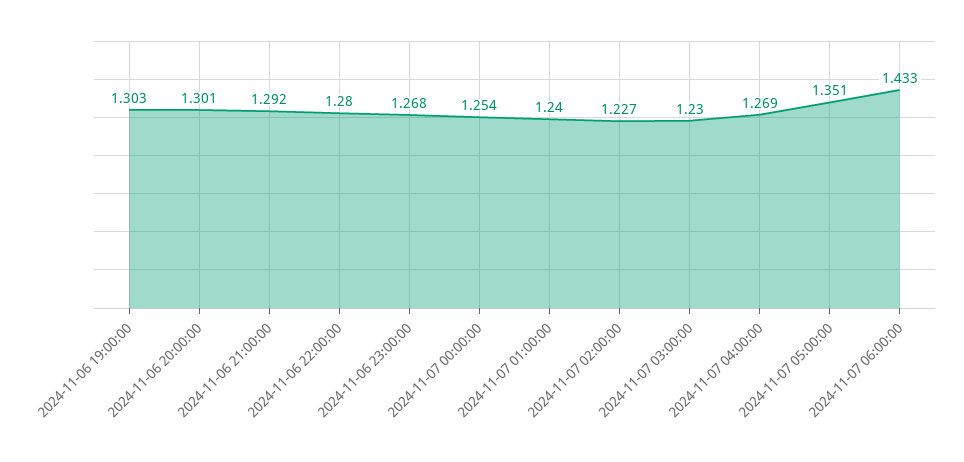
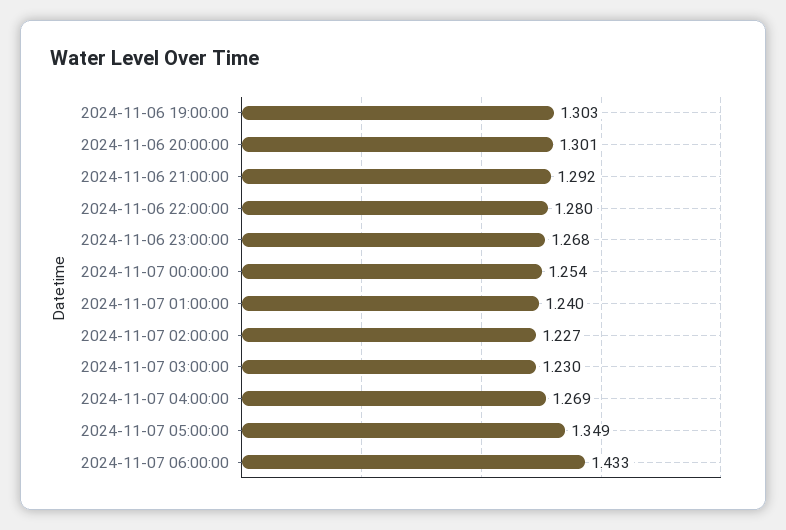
  {
    "2024-11-06 19:00:00": 1.303,
    "2024-11-06 20:00:00": 1.301,
    "2024-11-06 21:00:00": 1.292,
    "2024-11-06 22:00:00": 1.28,
    "2024-11-06 23:00:00": 1.268,
    "2024-11-07 00:00:00": 1.254,
    "2024-11-07 01:00:00": 1.24,
    "2024-11-07 02:00:00": 1.227,
    "2024-11-07 03:00:00": 1.23,
    "2024-11-07 04:00:00": 1.269,
-   "2024-11-07 05:00:00": 1.351,
+   "2024-11-07 05:00:00": 1.349,
    "2024-11-07 06:00:00": 1.433
  }

